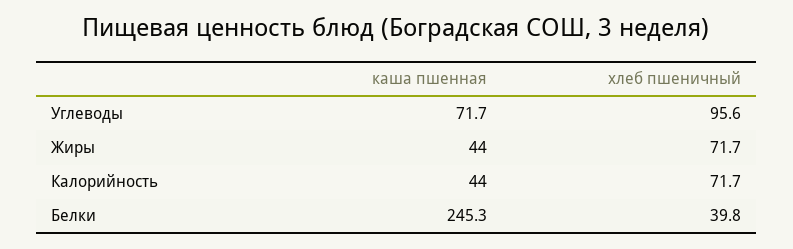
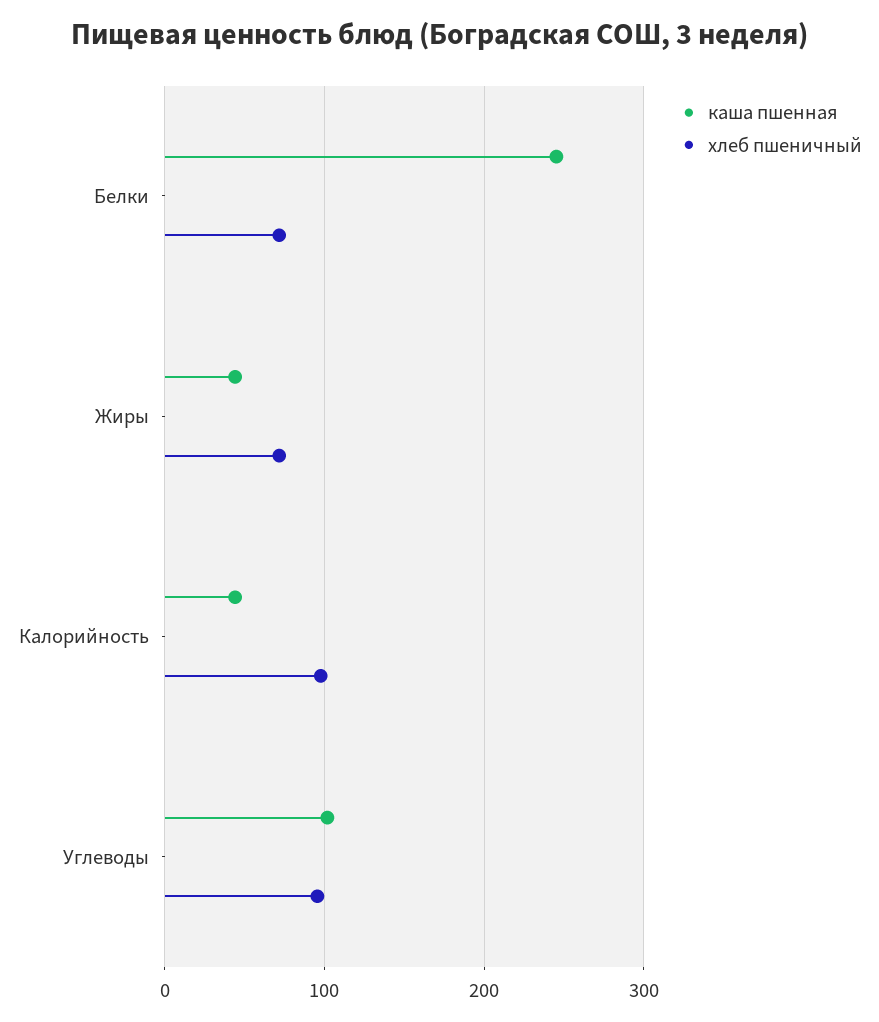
  {
    "каша пшенная": {
-     "Углеводы": 71.7,
+     "Углеводы": 100,
      "Жиры": 44,
      "Калорийность": 44,
      "Белки": 245.3
    },
    "хлеб пшеничный": {
      "Углеводы": 95.6,
      "Жиры": 71.7,
-     "Калорийность": 71.7,
+     "Калорийность": 100,
-     "Белки": 39.8
+     "Белки": 70
    }
  }

